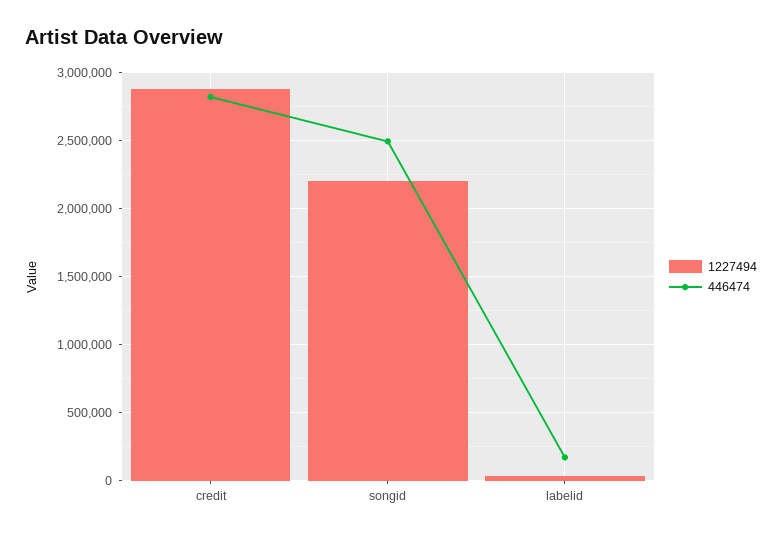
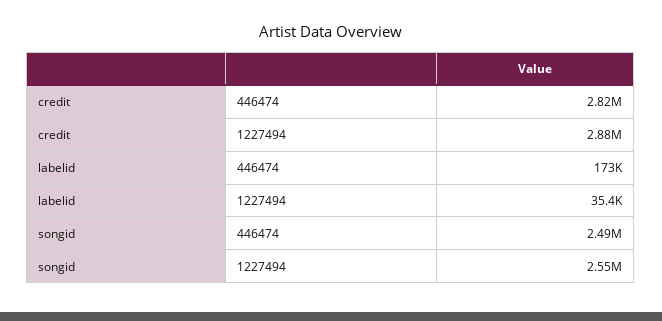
  {
    "1227494": {
      "credit": 2880000,
-     "songid": 2200000,
+     "songid": 2550000,
      "labelid": 35400
    },
    "446474": {
      "credit": 2820000,
      "songid": 2490000,
      "labelid": 173000
    }
  }

